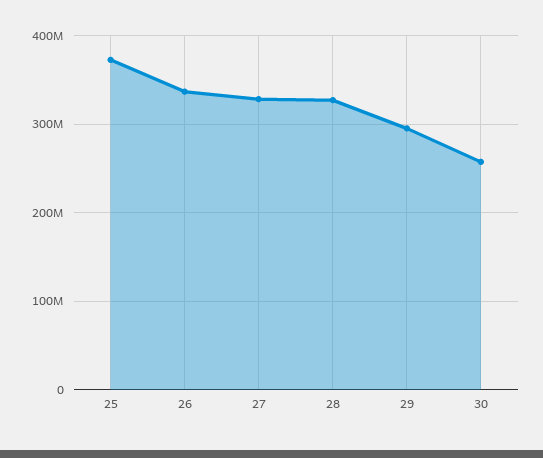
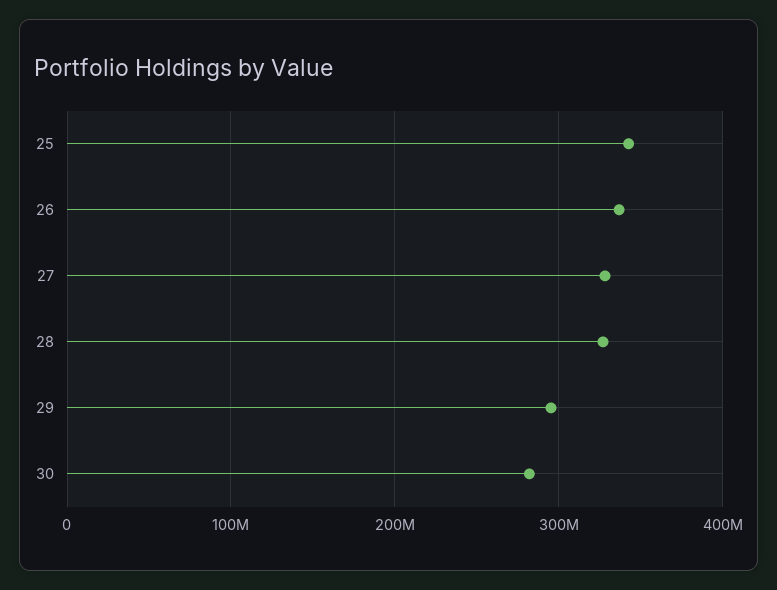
  {
-   "25": 370000000,
+   "25": 340000000,
    "26": 340000000,
    "27": 330000000,
    "28": 330000000,
    "29": 300000000,
-   "30": 260000000
+   "30": 280000000
  }

